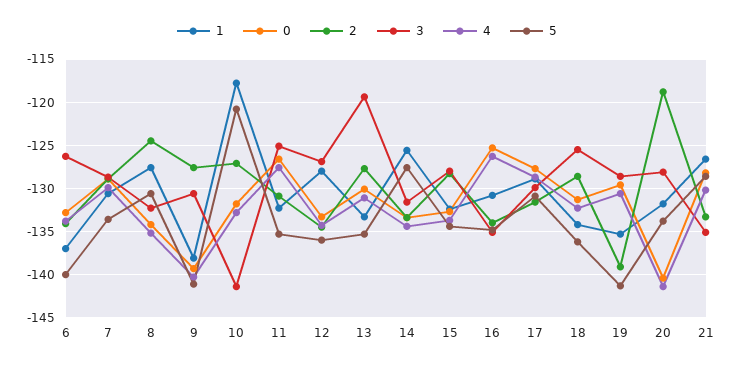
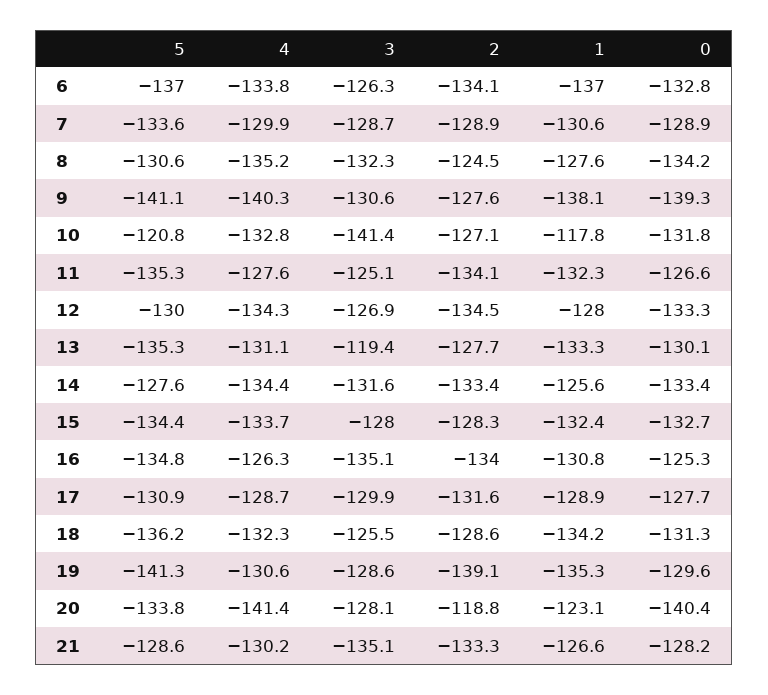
  {
    "1": {
      "6": -137,
      "7": -130.6,
      "8": -127.6,
      "9": -138.1,
      "10": -117.8,
      "11": -132.3,
      "12": -128,
      "13": -133.3,
      "14": -125.6,
      "15": -132.4,
      "16": -130.8,
      "17": -128.9,
      "18": -134.2,
      "19": -135.3,
-     "20": -132,
+     "20": -123.1,
      "21": -126.6
    },
    "0": {
      "6": -132.8,
      "7": -128.9,
      "8": -134.2,
      "9": -139.3,
      "10": -131.8,
      "11": -126.6,
      "12": -133.3,
      "13": -130.1,
      "14": -133.4,
      "15": -132.7,
      "16": -125.3,
      "17": -127.7,
      "18": -131.3,
      "19": -129.6,
      "20": -140.4,
      "21": -128.2
    },
    "2": {
      "6": -134.1,
      "7": -128.9,
      "8": -124.5,
      "9": -127.6,
      "10": -127.1,
-     "11": -131,
+     "11": -134.1,
      "12": -134.5,
      "13": -127.7,
      "14": -133.4,
      "15": -128.3,
      "16": -134,
      "17": -131.6,
      "18": -128.6,
      "19": -139.1,
      "20": -118.8,
      "21": -133.3
    },
    "3": {
      "6": -126.3,
      "7": -128.7,
      "8": -132.3,
      "9": -130.6,
      "10": -141.4,
      "11": -125.1,
      "12": -126.9,
      "13": -119.4,
      "14": -131.6,
      "15": -128,
      "16": -135.1,
      "17": -129.9,
      "18": -125.5,
      "19": -128.6,
      "20": -128.1,
      "21": -135.1
    },
    "4": {
      "6": -133.8,
      "7": -129.9,
      "8": -135.2,
      "9": -140.3,
      "10": -132.8,
      "11": -127.6,
      "12": -134.3,
      "13": -131.1,
      "14": -134.4,
      "15": -133.7,
      "16": -126.3,
      "17": -128.7,
      "18": -132.3,
      "19": -130.6,
      "20": -141.4,
      "21": -130.2
    },
    "5": {
-     "6": -140,
+     "6": -137,
      "7": -133.6,
      "8": -130.6,
      "9": -141.1,
      "10": -120.8,
      "11": -135.3,
-     "12": -136,
+     "12": -130,
      "13": -135.3,
      "14": -127.6,
      "15": -134.4,
      "16": -134.8,
      "17": -130.9,
      "18": -136.2,
      "19": -141.3,
      "20": -133.8,
      "21": -128.6
    }
  }

